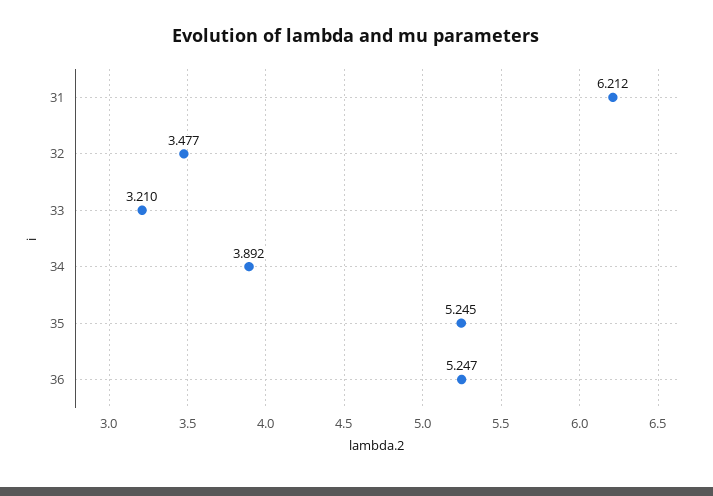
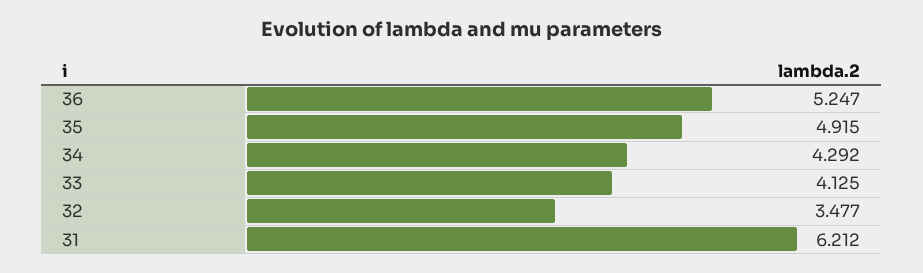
  {
    "31": 6.212,
    "32": 3.477,
-   "33": 3.21,
+   "33": 4.125,
-   "34": 3.892,
+   "34": 4.292,
-   "35": 5.245,
+   "35": 4.915,
    "36": 5.247
  }

